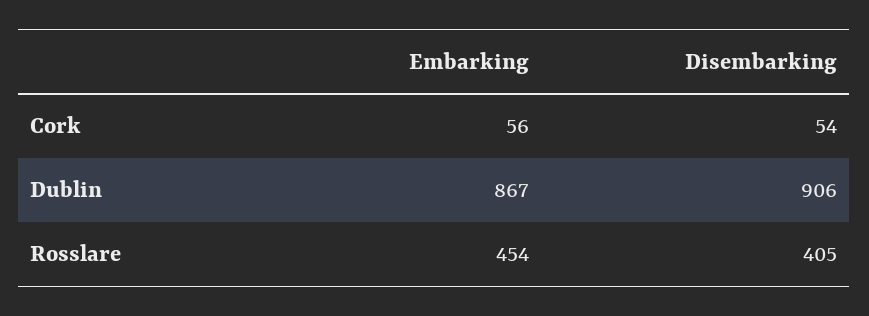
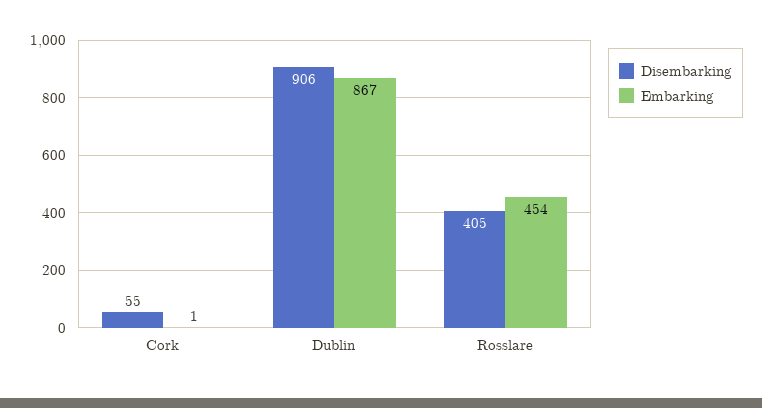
  {
    "Embarking": {
-     "Cork": 56,
+     "Cork": 1,
      "Dublin": 867,
      "Rosslare": 454
    },
    "Disembarking": {
-     "Cork": 54,
+     "Cork": 55,
      "Dublin": 906,
      "Rosslare": 405
    }
  }

